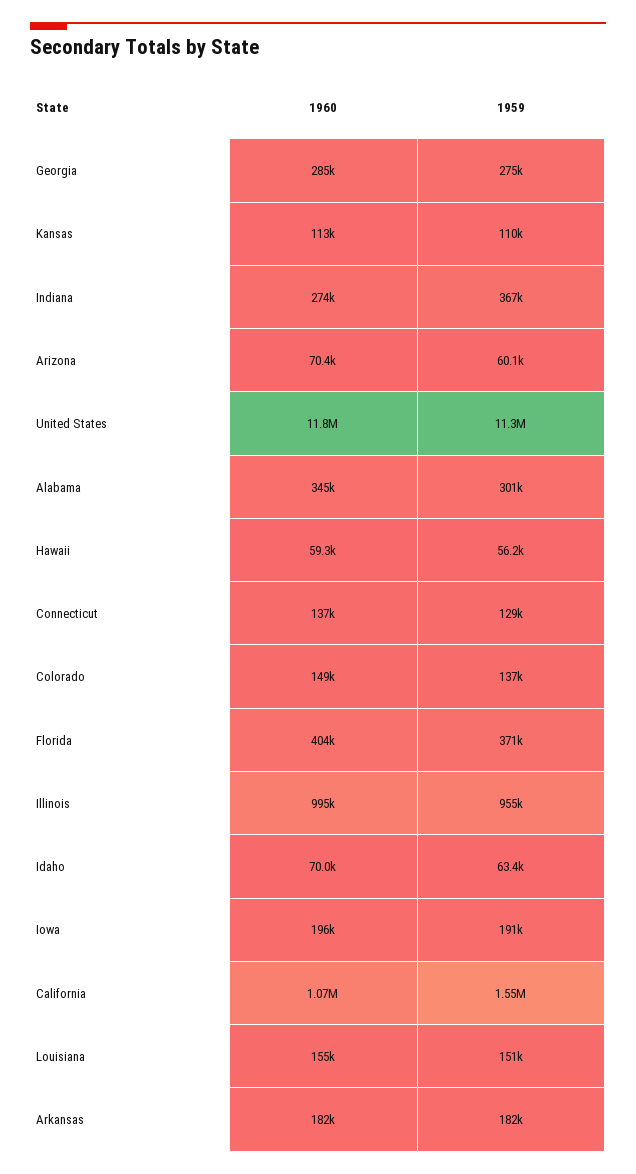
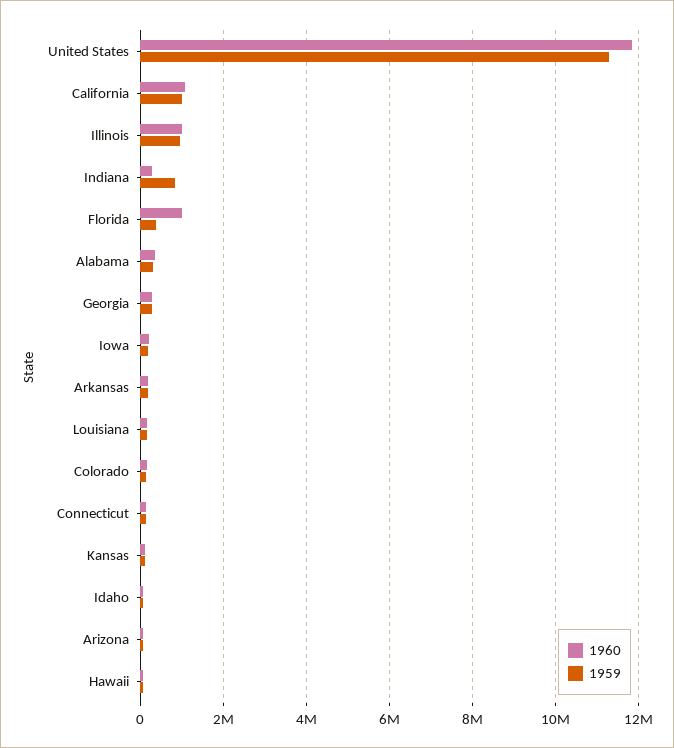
  {
    "1960": {
      "Georgia": 285000,
      "Kansas": 113000,
      "Indiana": 274000,
      "Arizona": 70400,
      "United States": 11800000,
      "Alabama": 345000,
      "Hawaii": 59300,
      "Connecticut": 137000,
      "Colorado": 149000,
-     "Florida": 404000,
+     "Florida": 1000000,
      "Illinois": 995000,
      "Idaho": 70000,
      "Iowa": 196000,
      "California": 1070000,
      "Louisiana": 155000,
      "Arkansas": 182000
    },
    "1959": {
      "Georgia": 275000,
      "Kansas": 110000,
-     "Indiana": 367000,
+     "Indiana": 800000,
      "Arizona": 60100,
      "United States": 11300000,
      "Alabama": 301000,
      "Hawaii": 56200,
      "Connecticut": 129000,
      "Colorado": 137000,
      "Florida": 371000,
      "Illinois": 955000,
      "Idaho": 63400,
      "Iowa": 191000,
-     "California": 1550000,
+     "California": 1000000,
      "Louisiana": 151000,
      "Arkansas": 182000
    }
  }

